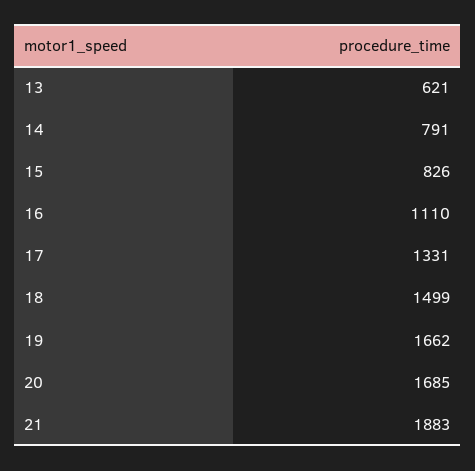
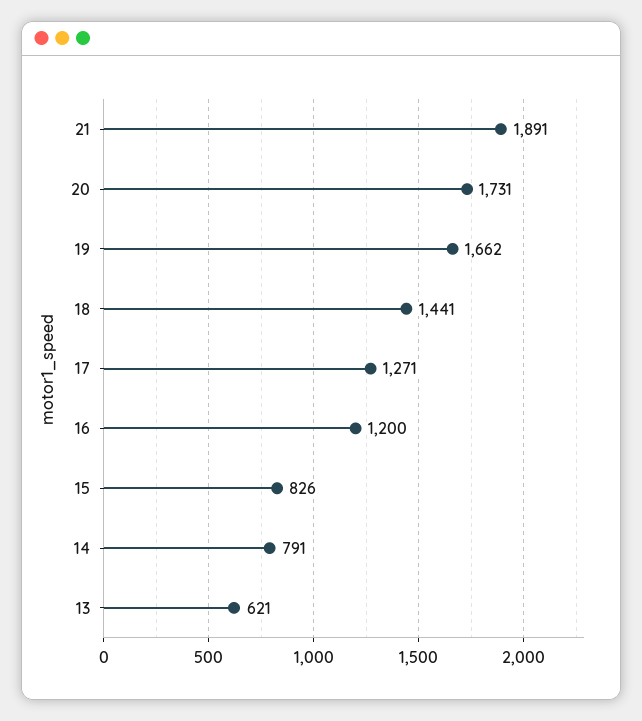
  {
    "13": 621,
    "14": 791,
    "15": 826,
-   "16": 1110,
+   "16": 1200,
-   "17": 1331,
+   "17": 1271,
-   "18": 1499,
+   "18": 1441,
    "19": 1662,
-   "20": 1685,
+   "20": 1731,
-   "21": 1883
+   "21": 1891
  }

